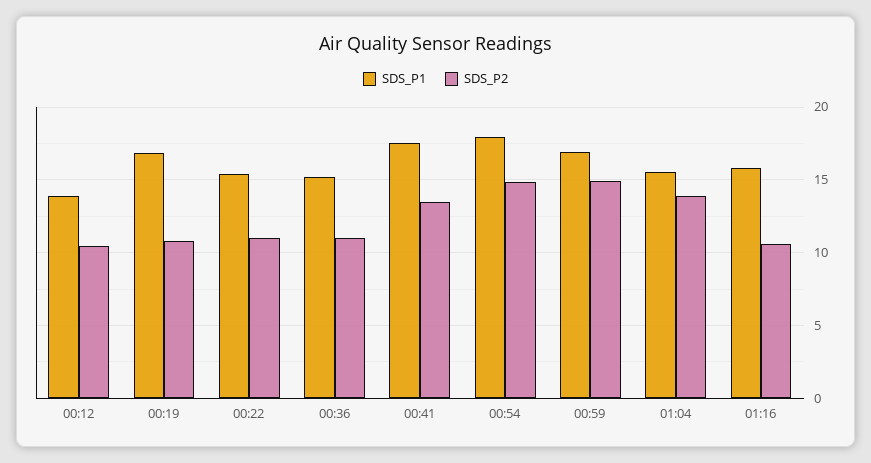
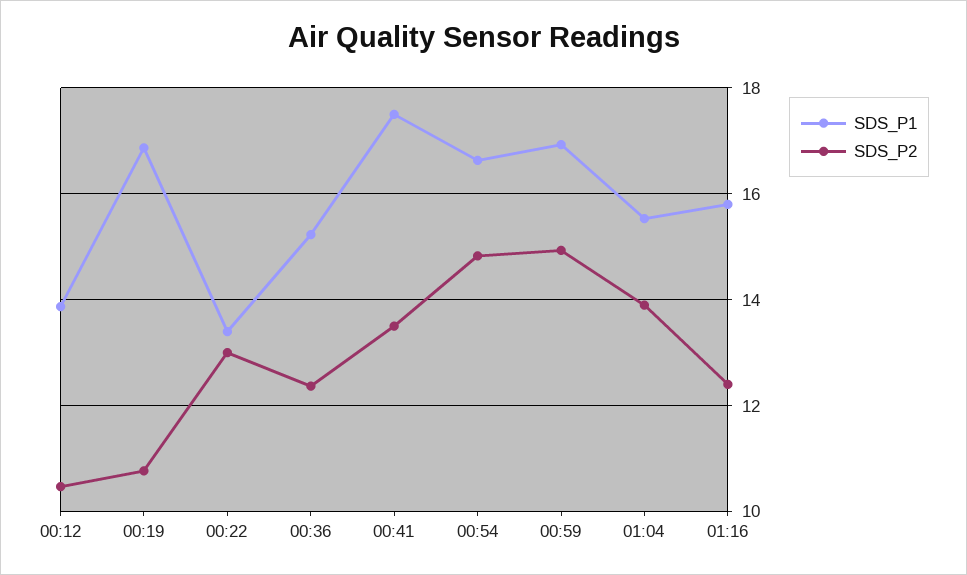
  {
    "SDS_P1": {
      "00:12": 13.8,
      "00:19": 16.8,
-     "00:22": 15.5,
+     "00:22": 13.4,
      "00:36": 15.2,
      "00:41": 17.6,
-     "00:54": 18,
+     "00:54": 16.6,
      "00:59": 17,
      "01:04": 15.6,
      "01:16": 15.8
    },
    "SDS_P2": {
      "00:12": 10.4,
      "00:19": 10.8,
-     "00:22": 11,
+     "00:22": 13,
-     "00:36": 11,
+     "00:36": 12.4,
      "00:41": 13.6,
      "00:54": 14.8,
      "00:59": 15,
      "01:04": 14,
-     "01:16": 10.5
+     "01:16": 12.4
    }
  }

